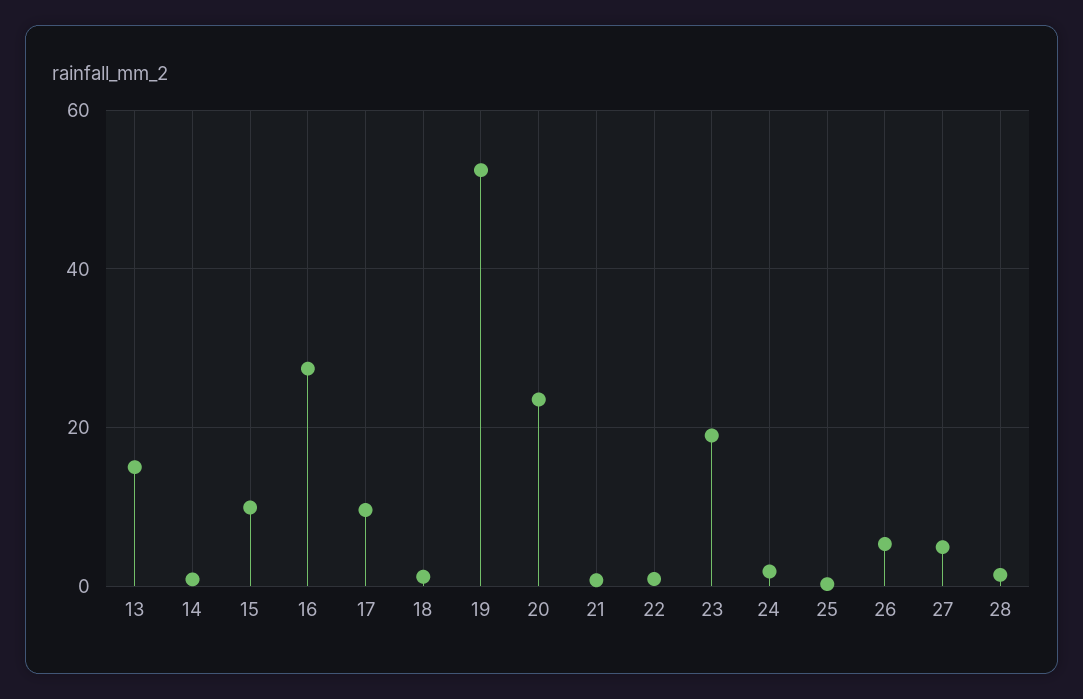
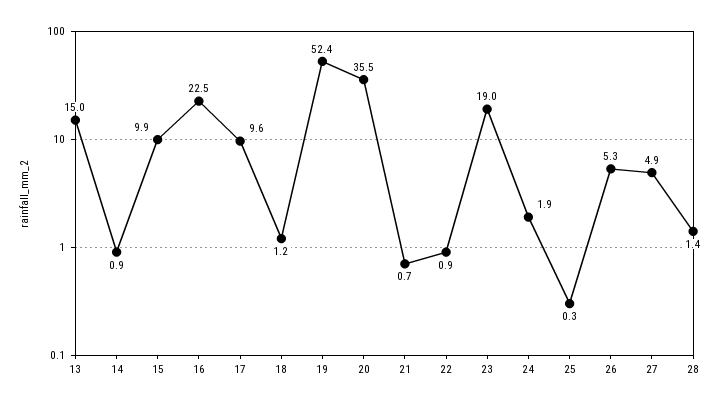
  {
    "13": 15,
    "14": 0.9,
    "15": 9.9,
-   "16": 28,
+   "16": 22.5,
    "17": 9.6,
    "18": 1.2,
    "19": 52.4,
-   "20": 24,
+   "20": 35.5,
    "21": 0.7,
    "22": 0.9,
    "23": 19,
    "24": 1.9,
    "25": 0.3,
    "26": 5.3,
    "27": 4.9,
    "28": 1.4
  }

